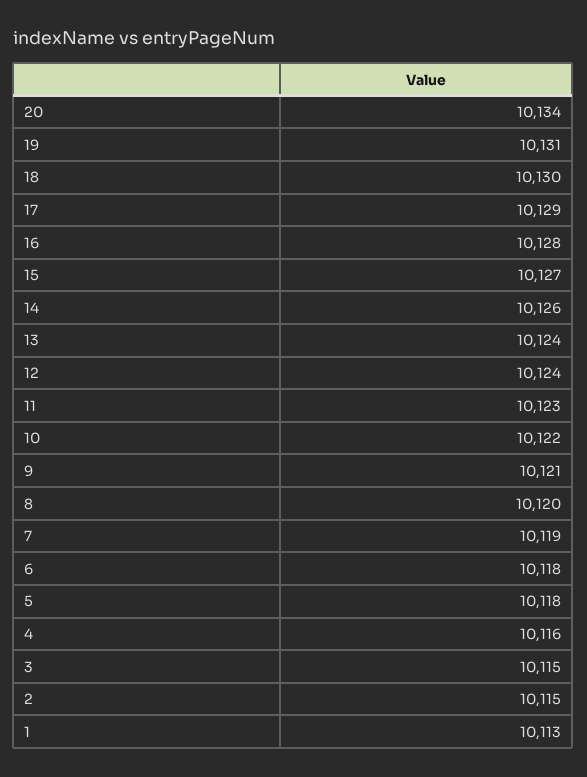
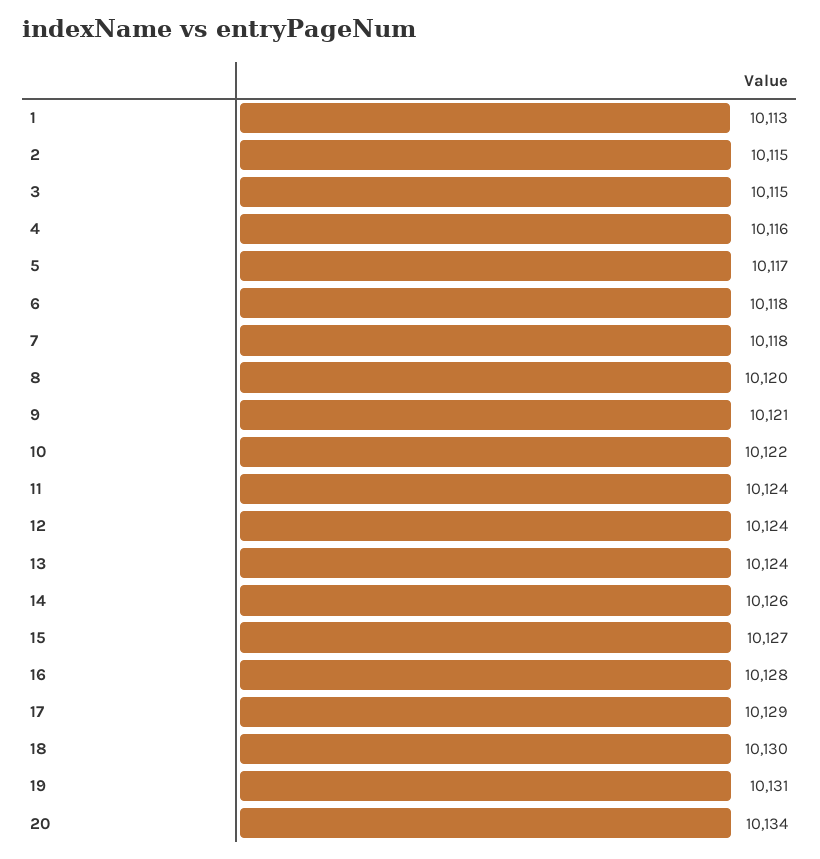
  {
    "20": 10134,
    "19": 10131,
    "18": 10130,
    "17": 10129,
    "16": 10128,
    "15": 10127,
    "14": 10126,
    "13": 10124,
    "12": 10124,
-   "11": 10123,
+   "11": 10124,
    "10": 10122,
    "9": 10121,
    "8": 10120,
-   "7": 10119,
+   "7": 10118,
    "6": 10118,
-   "5": 10118,
+   "5": 10117,
    "4": 10116,
    "3": 10115,
    "2": 10115,
    "1": 10113
  }

